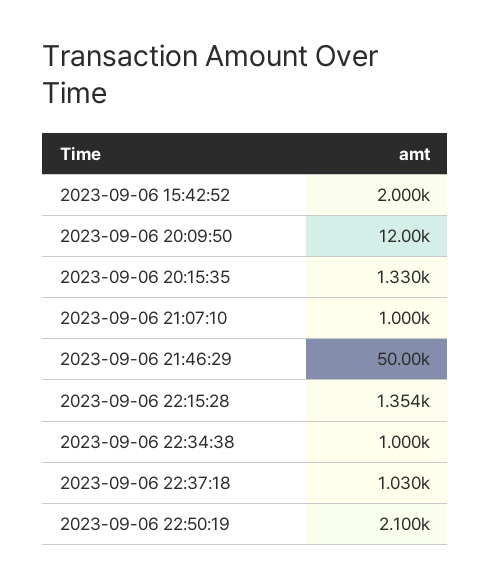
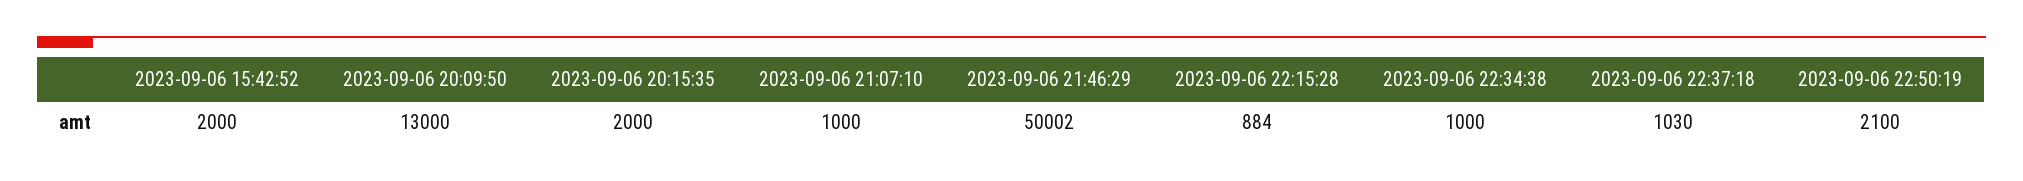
  {
    "2023-09-06 15:42:52": 2000,
-   "2023-09-06 20:09:50": 12000,
+   "2023-09-06 20:09:50": 13000,
-   "2023-09-06 20:15:35": 1330,
+   "2023-09-06 20:15:35": 2000,
    "2023-09-06 21:07:10": 1000,
    "2023-09-06 21:46:29": 50002,
-   "2023-09-06 22:15:28": 1354,
+   "2023-09-06 22:15:28": 884,
    "2023-09-06 22:34:38": 1000,
    "2023-09-06 22:37:18": 1030,
    "2023-09-06 22:50:19": 2100
  }

